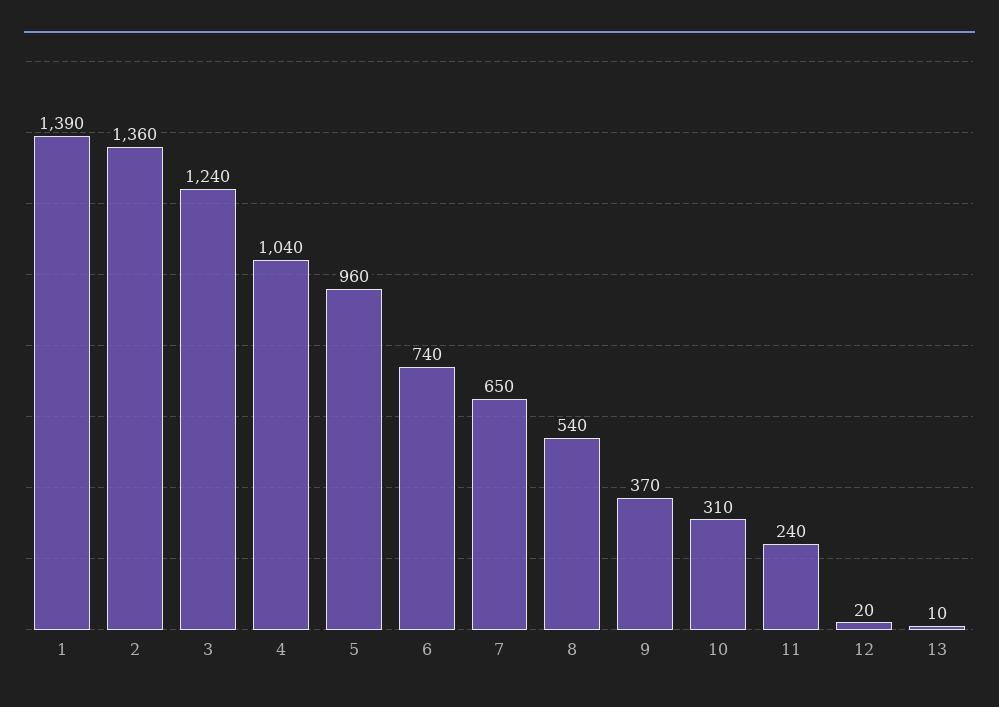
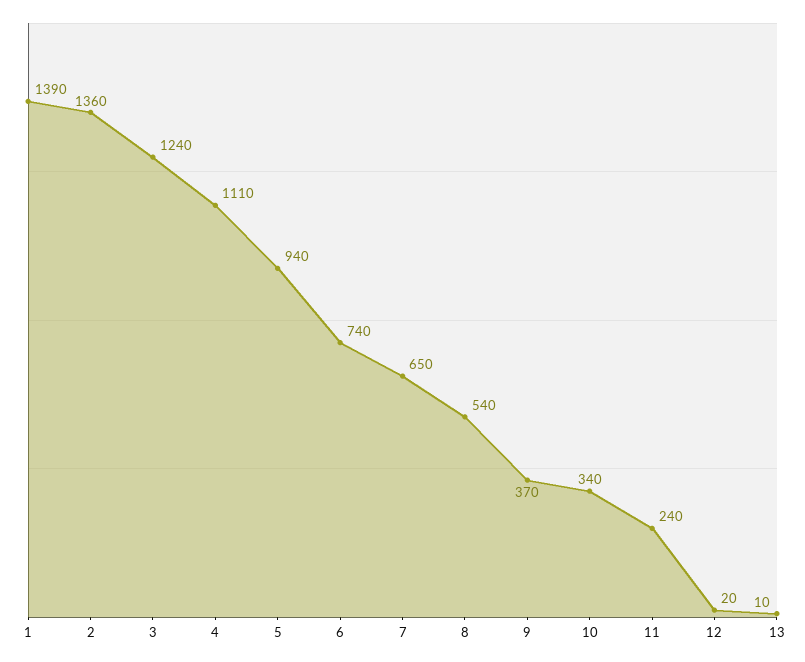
  {
    "1": 1390,
    "2": 1360,
    "3": 1240,
-   "4": 1040,
+   "4": 1110,
-   "5": 960,
+   "5": 940,
    "6": 740,
    "7": 650,
    "8": 540,
    "9": 370,
-   "10": 310,
+   "10": 340,
    "11": 240,
    "12": 20,
    "13": 10
  }

